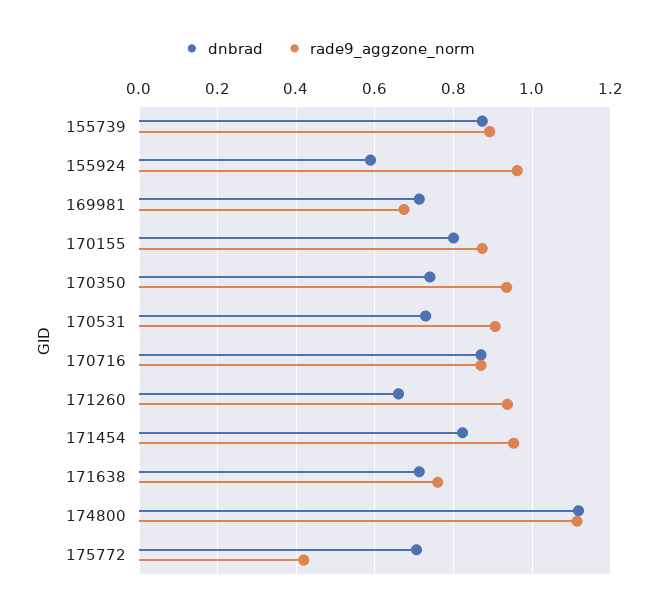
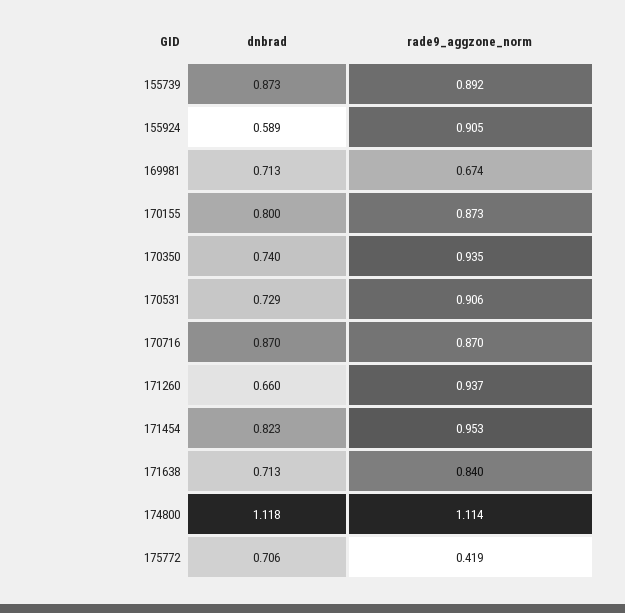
  {
    "dnbrad": {
      "155739": 0.873,
      "155924": 0.589,
      "169981": 0.713,
      "170155": 0.8,
      "170350": 0.74,
      "170531": 0.729,
      "170716": 0.87,
      "171260": 0.66,
      "171454": 0.823,
      "171638": 0.713,
      "174800": 1.118,
      "175772": 0.706
    },
    "rade9_aggzone_norm": {
      "155739": 0.892,
-     "155924": 0.96,
+     "155924": 0.905,
      "169981": 0.674,
      "170155": 0.873,
      "170350": 0.935,
      "170531": 0.906,
      "170716": 0.87,
      "171260": 0.937,
      "171454": 0.953,
-     "171638": 0.76,
+     "171638": 0.84,
      "174800": 1.114,
      "175772": 0.419
    }
  }

